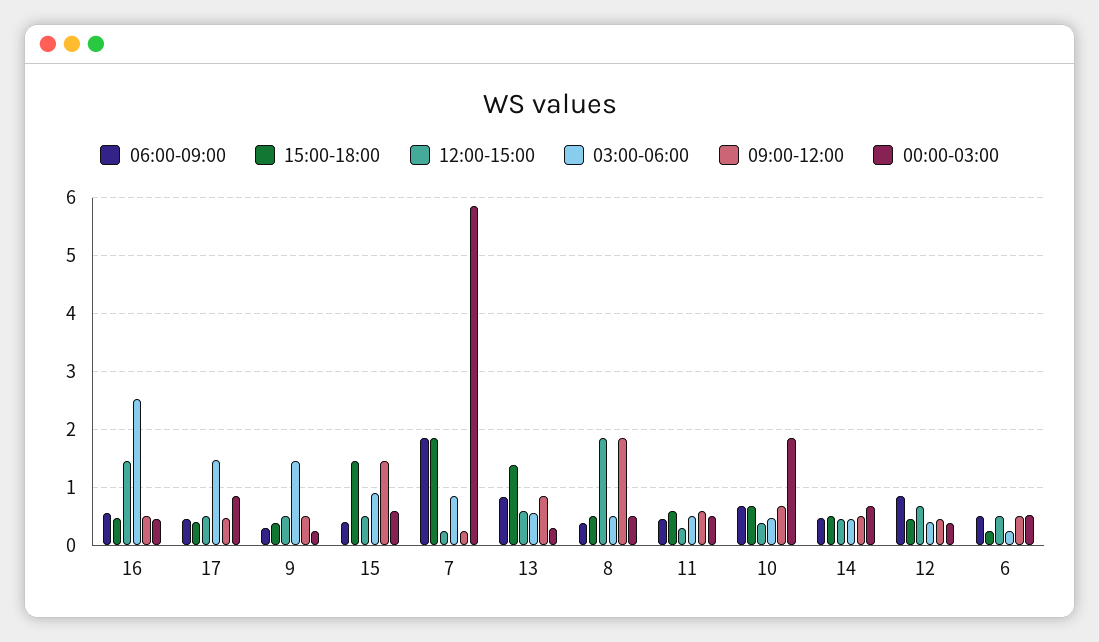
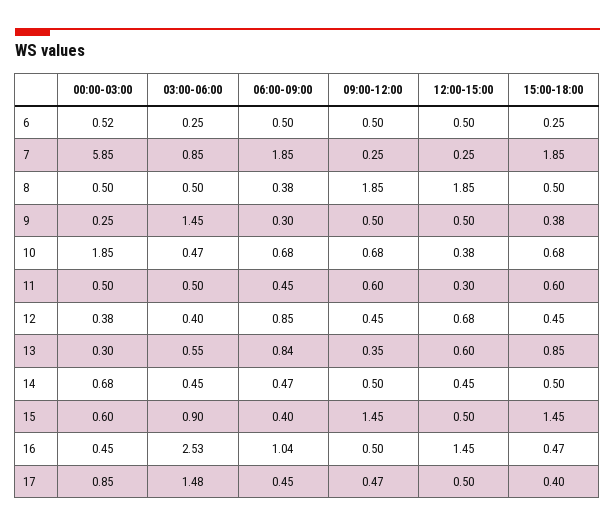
  {
    "06:00-09:00": {
-     "16": 0.6,
+     "16": 1.04,
      "17": 0.45,
      "9": 0.3,
      "15": 0.4,
      "7": 1.85,
      "13": 0.84,
      "8": 0.38,
      "11": 0.45,
      "10": 0.68,
      "14": 0.47,
      "12": 0.85,
      "6": 0.5
    },
    "15:00-18:00": {
      "16": 0.47,
      "17": 0.4,
      "9": 0.38,
      "15": 1.45,
      "7": 1.85,
-     "13": 1.4,
+     "13": 0.85,
      "8": 0.5,
      "11": 0.6,
      "10": 0.68,
      "14": 0.5,
      "12": 0.45,
      "6": 0.25
    },
    "12:00-15:00": {
      "16": 1.45,
      "17": 0.5,
      "9": 0.5,
      "15": 0.5,
      "7": 0.25,
      "13": 0.6,
      "8": 1.85,
      "11": 0.3,
      "10": 0.38,
      "14": 0.45,
      "12": 0.68,
      "6": 0.5
    },
    "03:00-06:00": {
      "16": 2.53,
      "17": 1.48,
      "9": 1.45,
      "15": 0.9,
      "7": 0.85,
      "13": 0.55,
      "8": 0.5,
      "11": 0.5,
      "10": 0.47,
      "14": 0.45,
      "12": 0.4,
      "6": 0.25
    },
    "09:00-12:00": {
      "16": 0.5,
      "17": 0.47,
      "9": 0.5,
      "15": 1.45,
      "7": 0.25,
-     "13": 0.8,
+     "13": 0.35,
      "8": 1.85,
      "11": 0.6,
      "10": 0.68,
      "14": 0.5,
      "12": 0.45,
      "6": 0.5
    },
    "00:00-03:00": {
      "16": 0.45,
      "17": 0.85,
      "9": 0.25,
      "15": 0.6,
      "7": 5.85,
      "13": 0.3,
      "8": 0.5,
      "11": 0.5,
      "10": 1.85,
      "14": 0.68,
      "12": 0.38,
      "6": 0.52
    }
  }

